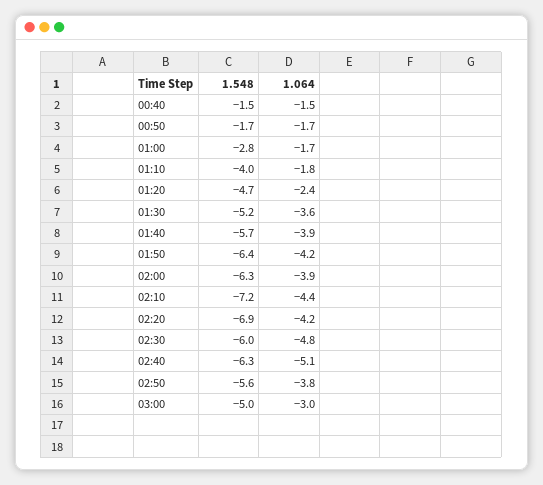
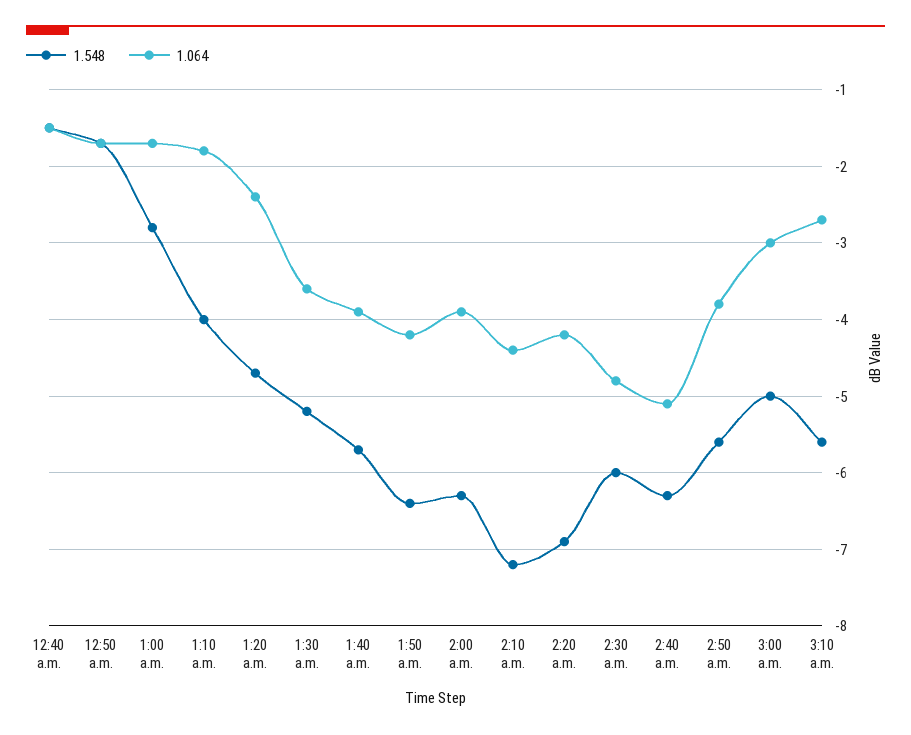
  {
    "1.548": {
      "00:40": -1.5,
      "00:50": -1.7,
      "01:00": -2.8,
      "01:10": -4,
      "01:20": -4.7,
      "01:30": -5.2,
      "01:40": -5.7,
      "01:50": -6.4,
      "02:00": -6.3,
      "02:10": -7.2,
      "02:20": -6.9,
      "02:30": -6,
      "02:40": -6.3,
      "02:50": -5.6,
-     "03:00": -5
+     "03:00": -5,
+     "3:10 a.m.": -5.6
    },
    "1.064": {
      "00:40": -1.5,
      "00:50": -1.7,
      "01:00": -1.7,
      "01:10": -1.8,
      "01:20": -2.4,
      "01:30": -3.6,
      "01:40": -3.9,
      "01:50": -4.2,
      "02:00": -3.9,
      "02:10": -4.4,
      "02:20": -4.2,
      "02:30": -4.8,
      "02:40": -5.1,
      "02:50": -3.8,
-     "03:00": -3
+     "03:00": -3,
+     "3:10 a.m.": -2.7
    }
  }

